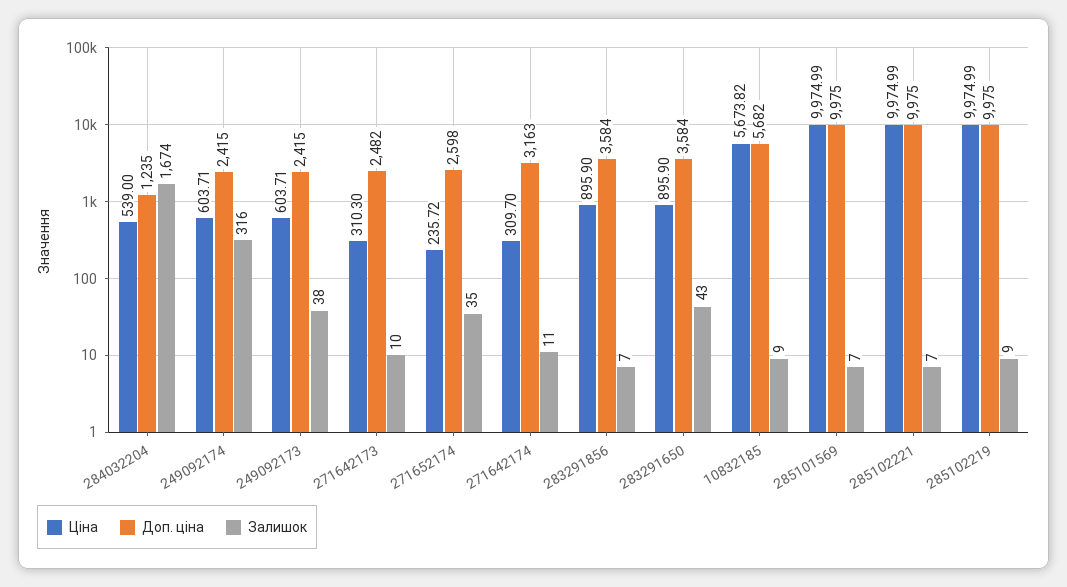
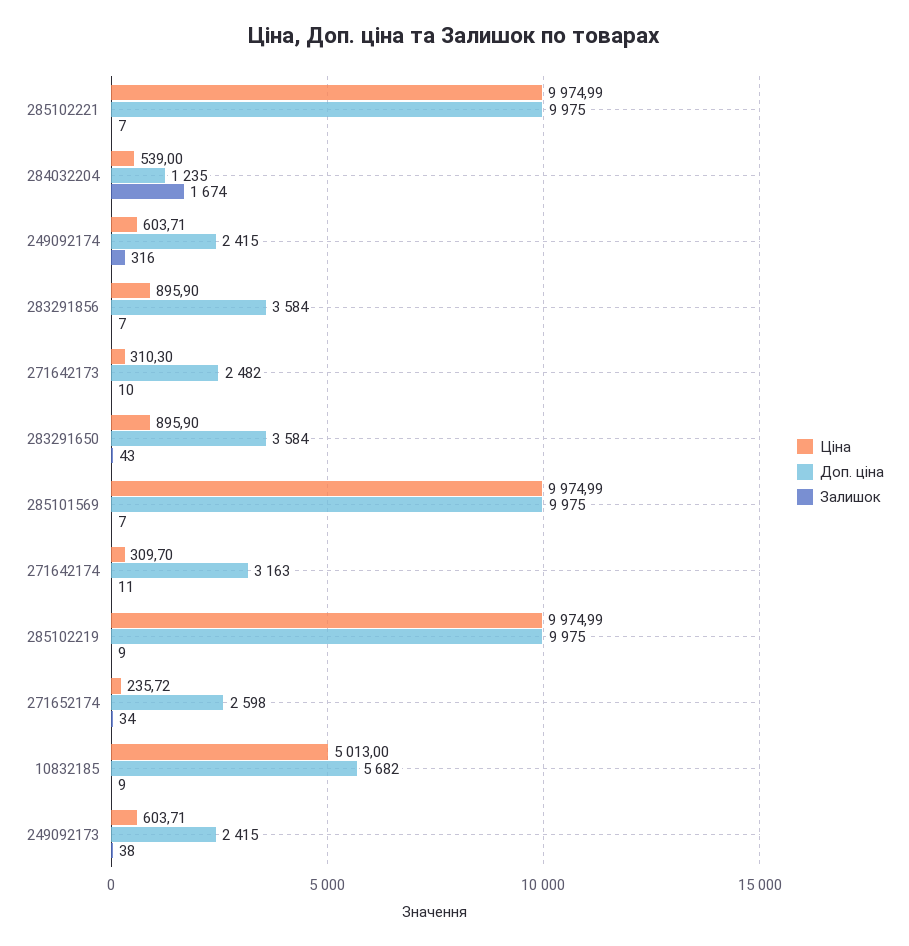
  {
    "Ціна": {
      "284032204": 539,
      "249092174": 603.71,
      "249092173": 603.71,
      "271642173": 310.3,
      "271652174": 235.72,
      "271642174": 309.7,
      "283291856": 895.9,
      "283291650": 895.9,
-     "10832185": 5673.82,
+     "10832185": 5013,
      "285101569": 9974.99,
      "285102221": 9974.99,
      "285102219": 9974.99
    },
    "Доп. ціна": {
      "284032204": 1235,
      "249092174": 2415,
      "249092173": 2415,
      "271642173": 2482,
      "271652174": 2598,
      "271642174": 3163,
      "283291856": 3584,
      "283291650": 3584,
      "10832185": 5682,
      "285101569": 9975,
      "285102221": 9975,
      "285102219": 9975
    },
    "Залишок": {
      "284032204": 1674,
      "249092174": 316,
      "249092173": 38,
      "271642173": 10,
-     "271652174": 35,
+     "271652174": 34,
      "271642174": 11,
      "283291856": 7,
      "283291650": 43,
      "10832185": 9,
      "285101569": 7,
      "285102221": 7,
      "285102219": 9
    }
  }

